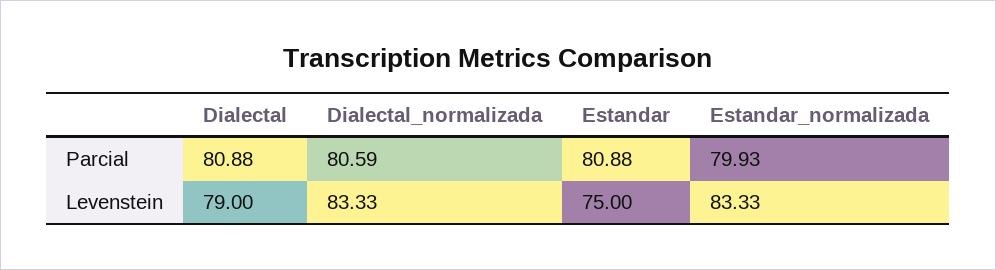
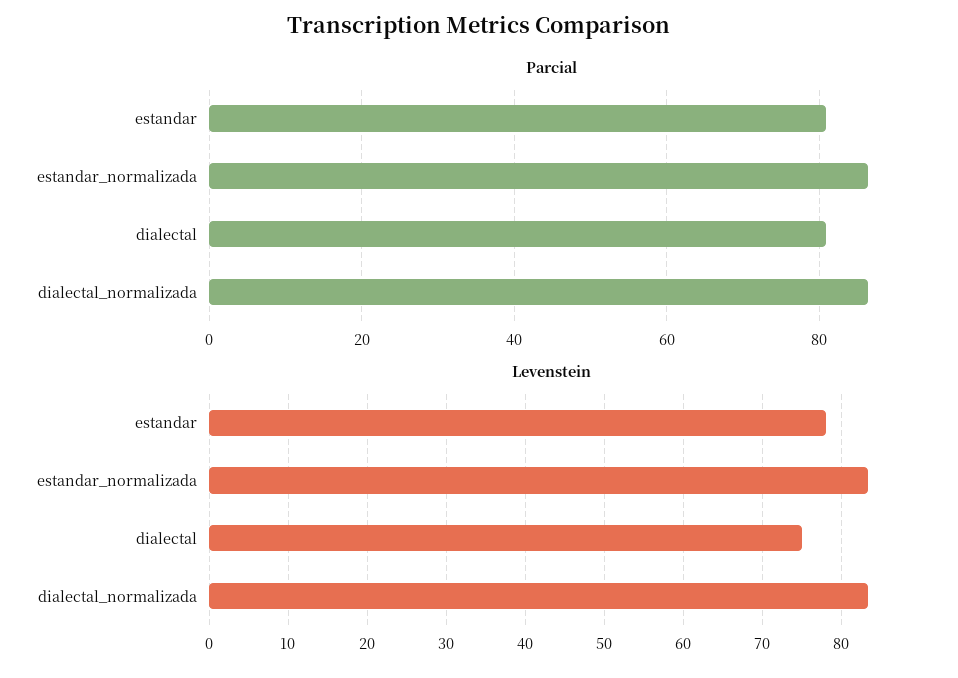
  {
    "Parcial": {
      "Dialectal": 80.88,
-     "Dialectal_normalizada": 80.59,
+     "Dialectal_normalizada": 86,
      "Estandar": 80.88,
-     "Estandar_normalizada": 79.93
+     "Estandar_normalizada": 86
    },
    "Levenstein": {
-     "Dialectal": 79,
+     "Dialectal": 75,
      "Dialectal_normalizada": 83.33,
-     "Estandar": 75,
+     "Estandar": 78,
      "Estandar_normalizada": 83.33
    }
  }

